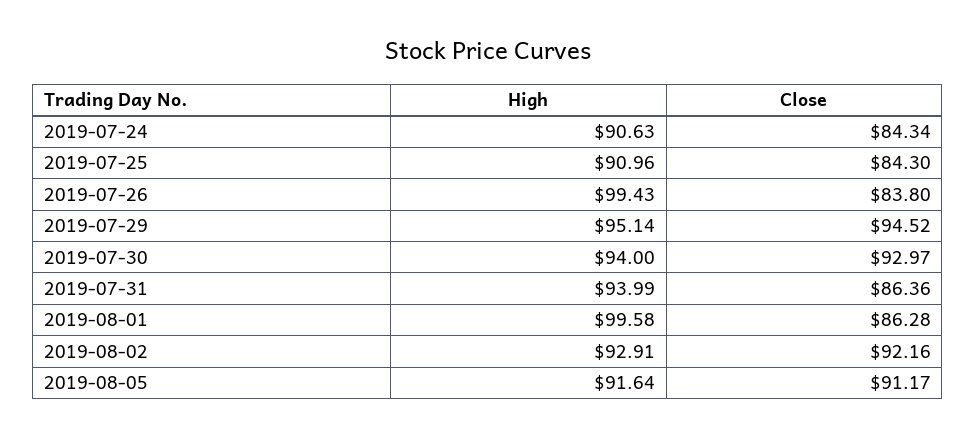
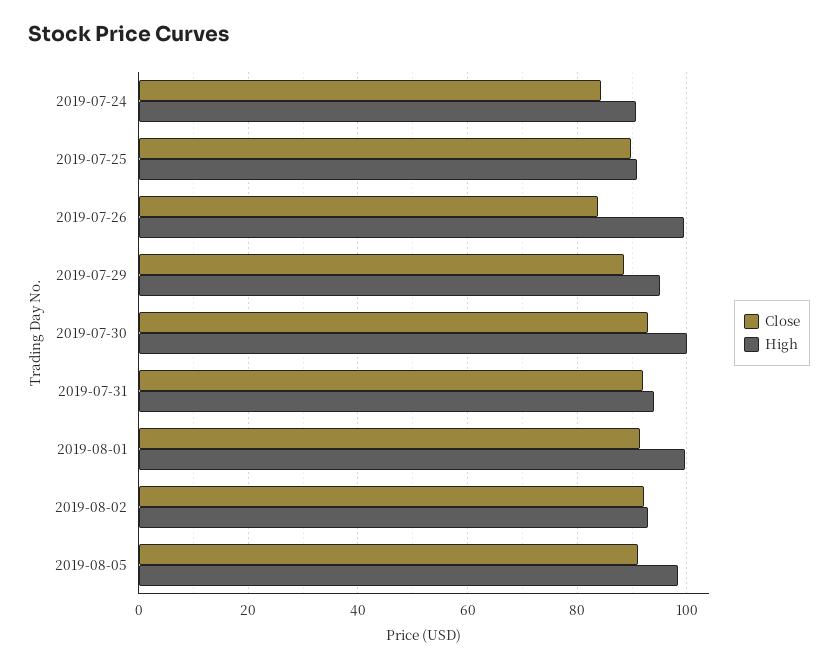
  {
    "High": {
      "2019-07-24": 90.63,
      "2019-07-25": 90.96,
      "2019-07-26": 99.43,
      "2019-07-29": 95.14,
-     "2019-07-30": 94,
+     "2019-07-30": 100,
      "2019-07-31": 93.99,
      "2019-08-01": 99.58,
      "2019-08-02": 92.91,
-     "2019-08-05": 91.64
+     "2019-08-05": 98
    },
    "Close": {
      "2019-07-24": 84.34,
-     "2019-07-25": 84.3,
+     "2019-07-25": 90,
      "2019-07-26": 83.8,
-     "2019-07-29": 94.52,
+     "2019-07-29": 88,
      "2019-07-30": 92.97,
-     "2019-07-31": 86.36,
+     "2019-07-31": 92,
-     "2019-08-01": 86.28,
+     "2019-08-01": 92,
      "2019-08-02": 92.16,
      "2019-08-05": 91.17
    }
  }

